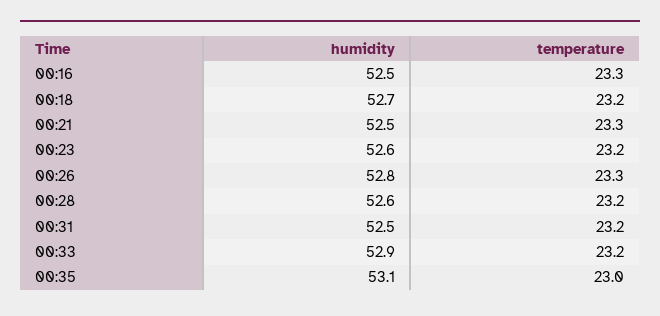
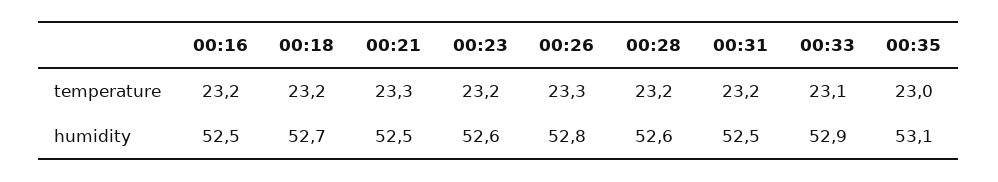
  {
    "humidity": {
      "00:16": 52.5,
      "00:18": 52.7,
      "00:21": 52.5,
      "00:23": 52.6,
      "00:26": 52.8,
      "00:28": 52.6,
      "00:31": 52.5,
      "00:33": 52.9,
      "00:35": 53.1
    },
    "temperature": {
-     "00:16": 23.3,
+     "00:16": 23.2,
      "00:18": 23.2,
      "00:21": 23.3,
      "00:23": 23.2,
      "00:26": 23.3,
      "00:28": 23.2,
      "00:31": 23.2,
-     "00:33": 23.2,
+     "00:33": 23.1,
      "00:35": 23
    }
  }

